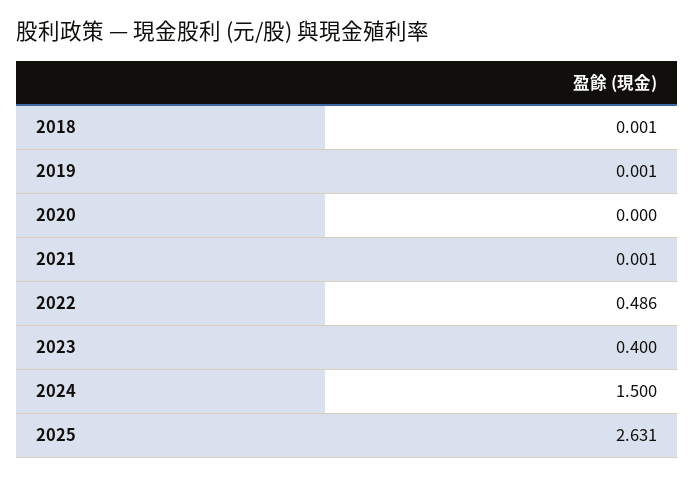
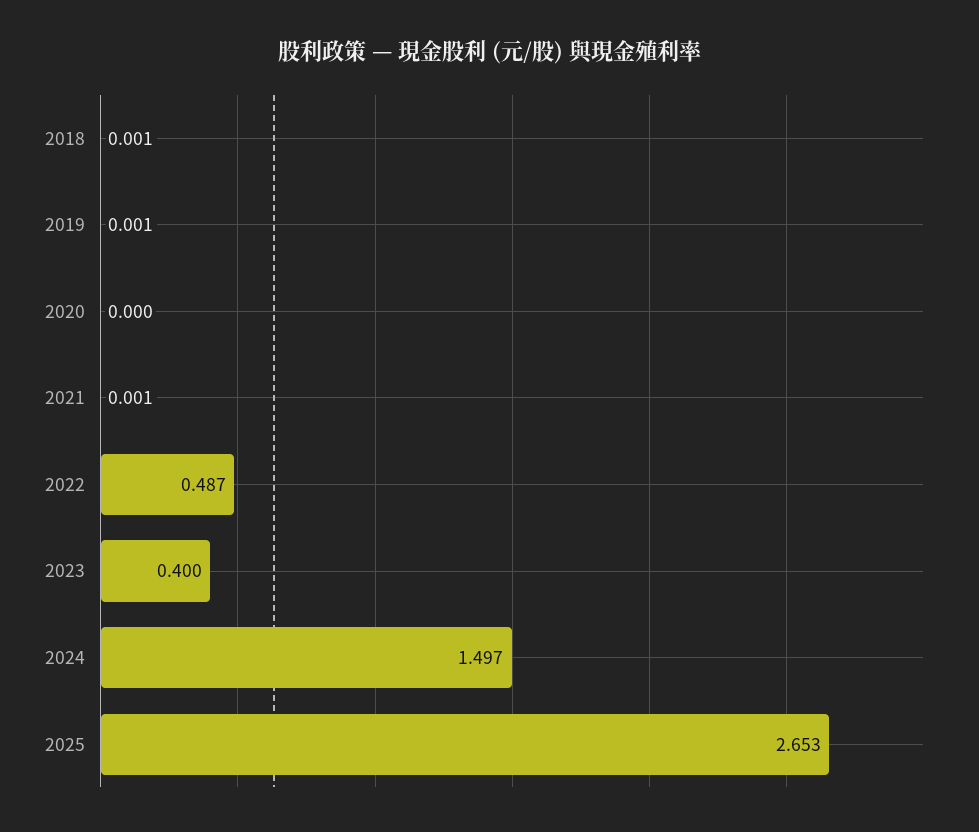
  {
    "2018": 0.001,
    "2019": 0.001,
    "2020": 0,
    "2021": 0.001,
-   "2022": 0.486,
+   "2022": 0.487,
    "2023": 0.4,
-   "2024": 1.5,
+   "2024": 1.497,
-   "2025": 2.631
+   "2025": 2.653
  }

